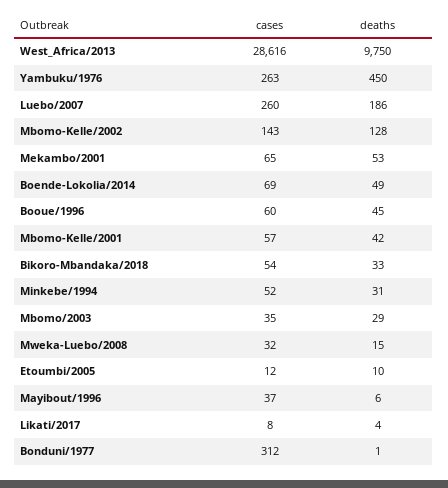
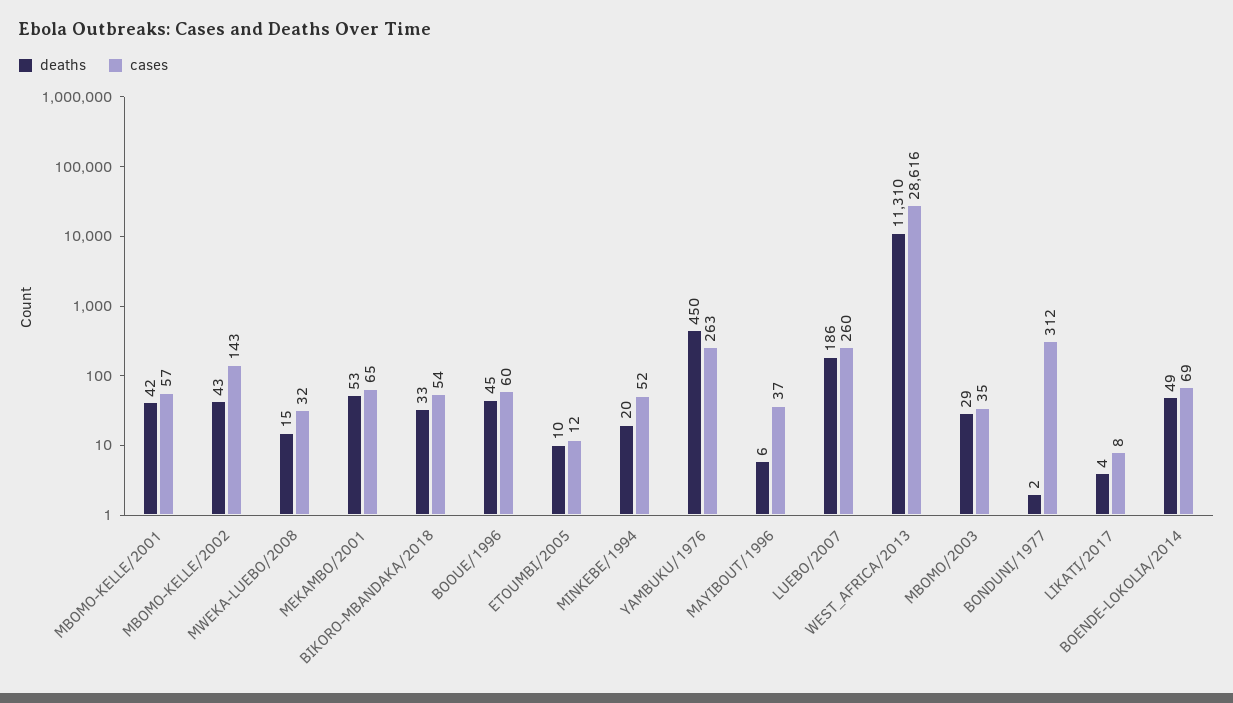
  {
    "cases": {
      "West_Africa/2013": 28616,
      "Yambuku/1976": 263,
      "Luebo/2007": 260,
      "Mbomo-Kelle/2002": 143,
      "Mekambo/2001": 65,
      "Boende-Lokolia/2014": 69,
      "Booue/1996": 60,
      "Mbomo-Kelle/2001": 57,
      "Bikoro-Mbandaka/2018": 54,
      "Minkebe/1994": 52,
      "Mbomo/2003": 35,
      "Mweka-Luebo/2008": 32,
      "Etoumbi/2005": 12,
      "Mayibout/1996": 37,
      "Likati/2017": 8,
      "Bonduni/1977": 312
    },
    "deaths": {
-     "West_Africa/2013": 9750,
+     "West_Africa/2013": 11310,
      "Yambuku/1976": 450,
      "Luebo/2007": 186,
-     "Mbomo-Kelle/2002": 128,
+     "Mbomo-Kelle/2002": 43,
      "Mekambo/2001": 53,
      "Boende-Lokolia/2014": 49,
      "Booue/1996": 45,
      "Mbomo-Kelle/2001": 42,
      "Bikoro-Mbandaka/2018": 33,
-     "Minkebe/1994": 31,
+     "Minkebe/1994": 20,
      "Mbomo/2003": 29,
      "Mweka-Luebo/2008": 15,
      "Etoumbi/2005": 10,
      "Mayibout/1996": 6,
      "Likati/2017": 4,
-     "Bonduni/1977": 1
+     "Bonduni/1977": 2
    }
  }

